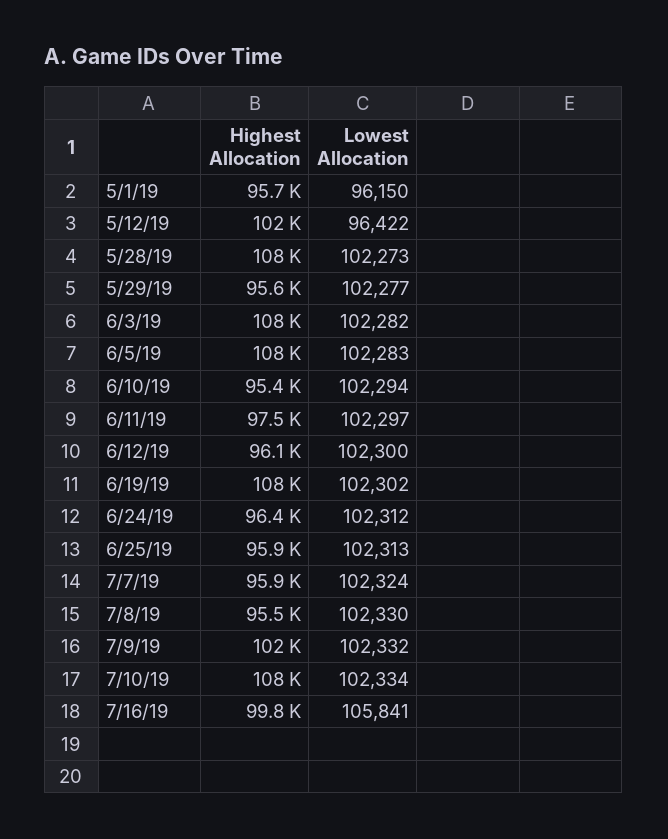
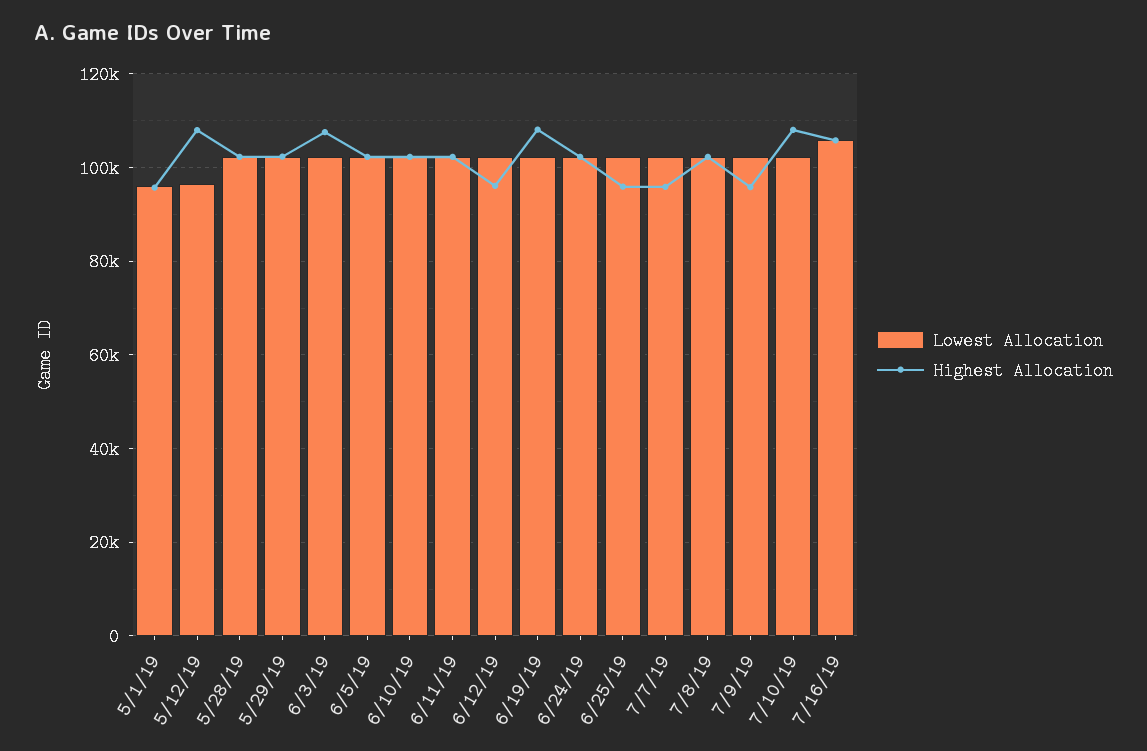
  {
    "Highest Allocation": {
      "5/1/19": 95700,
-     "5/12/19": 102000,
+     "5/12/19": 108000,
-     "5/28/19": 108000,
+     "5/28/19": 102000,
-     "5/29/19": 95600,
+     "5/29/19": 102000,
      "6/3/19": 108000,
-     "6/5/19": 108000,
+     "6/5/19": 102000,
-     "6/10/19": 95400,
+     "6/10/19": 102000,
-     "6/11/19": 97500,
+     "6/11/19": 102000,
      "6/12/19": 96100,
      "6/19/19": 108000,
-     "6/24/19": 96400,
+     "6/24/19": 102000,
      "6/25/19": 95900,
      "7/7/19": 95900,
-     "7/8/19": 95500,
+     "7/8/19": 102000,
-     "7/9/19": 102000,
+     "7/9/19": 96000,
      "7/10/19": 108000,
-     "7/16/19": 99800
+     "7/16/19": 106000
    },
    "Lowest Allocation": {
      "5/1/19": 96150,
      "5/12/19": 96422,
      "5/28/19": 102273,
      "5/29/19": 102277,
      "6/3/19": 102282,
      "6/5/19": 102283,
      "6/10/19": 102294,
      "6/11/19": 102297,
      "6/12/19": 102300,
      "6/19/19": 102302,
      "6/24/19": 102312,
      "6/25/19": 102313,
      "7/7/19": 102324,
      "7/8/19": 102330,
      "7/9/19": 102332,
      "7/10/19": 102334,
      "7/16/19": 105841
    }
  }

